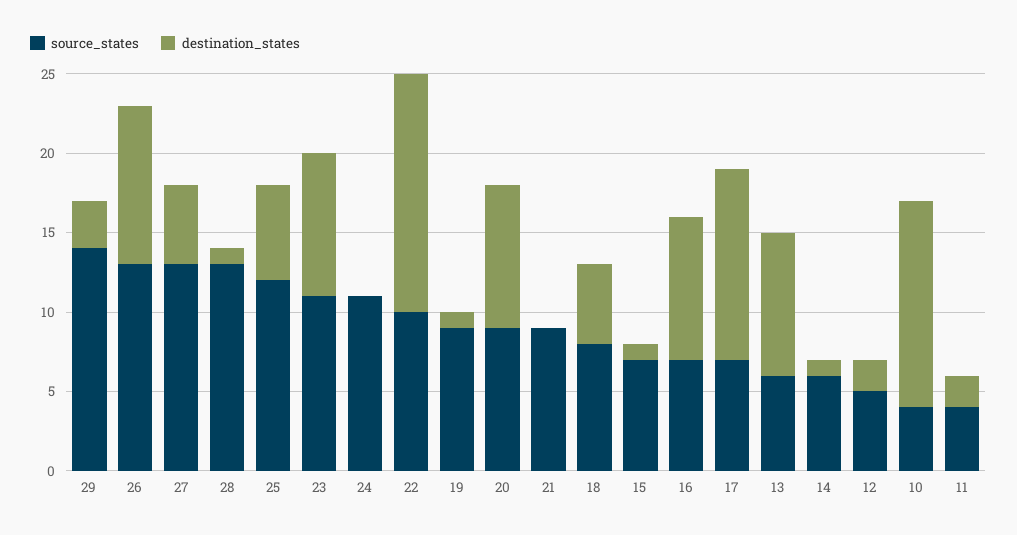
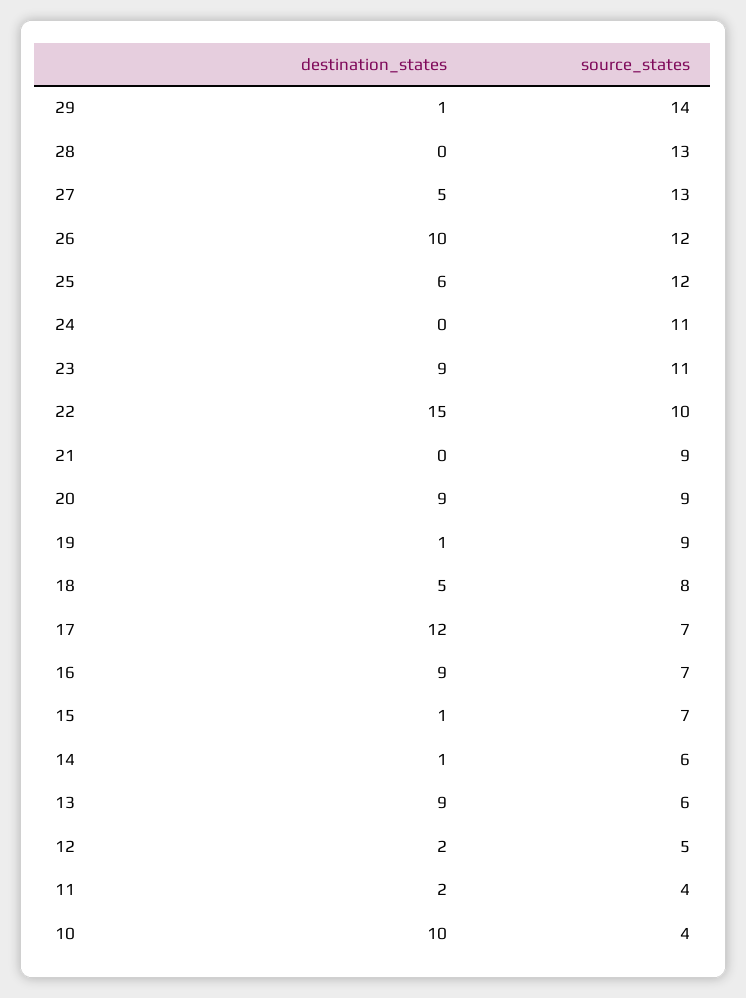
  {
    "source_states": {
      "29": 14,
-     "26": 13,
+     "26": 12,
      "27": 13,
      "28": 13,
      "25": 12,
      "23": 11,
      "24": 11,
      "22": 10,
      "19": 9,
      "20": 9,
      "21": 9,
      "18": 8,
      "15": 7,
      "16": 7,
      "17": 7,
      "13": 6,
      "14": 6,
      "12": 5,
      "10": 4,
      "11": 4
    },
    "destination_states": {
-     "29": 3,
+     "29": 1,
      "26": 10,
      "27": 5,
-     "28": 1,
+     "28": 0,
      "25": 6,
      "23": 9,
      "24": 0,
      "22": 15,
      "19": 1,
      "20": 9,
      "21": 0,
      "18": 5,
      "15": 1,
      "16": 9,
      "17": 12,
      "13": 9,
      "14": 1,
      "12": 2,
-     "10": 13,
+     "10": 10,
      "11": 2
    }
  }

